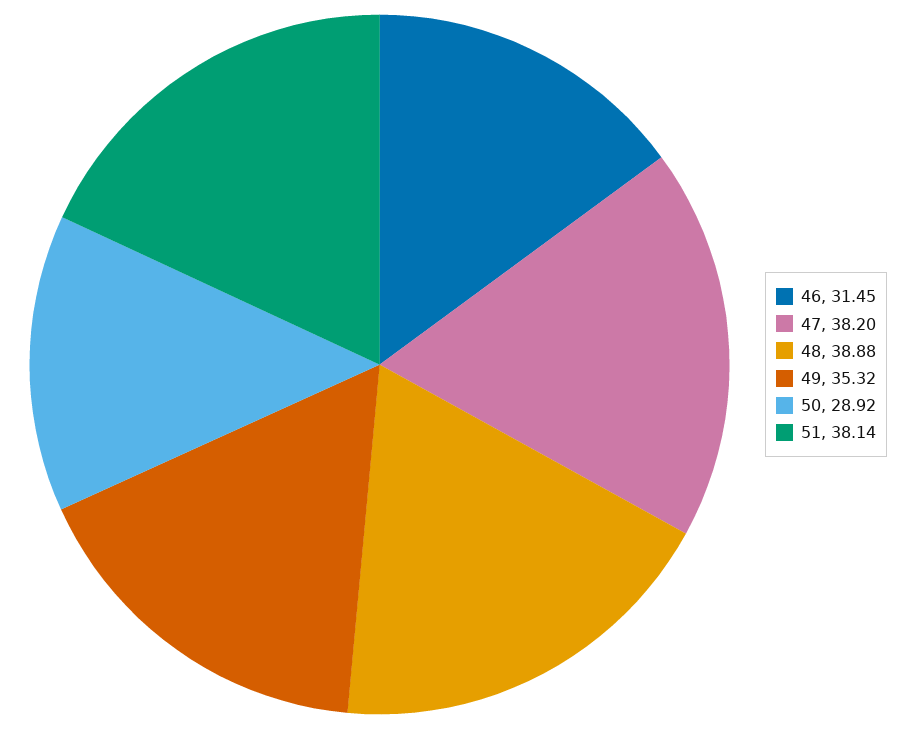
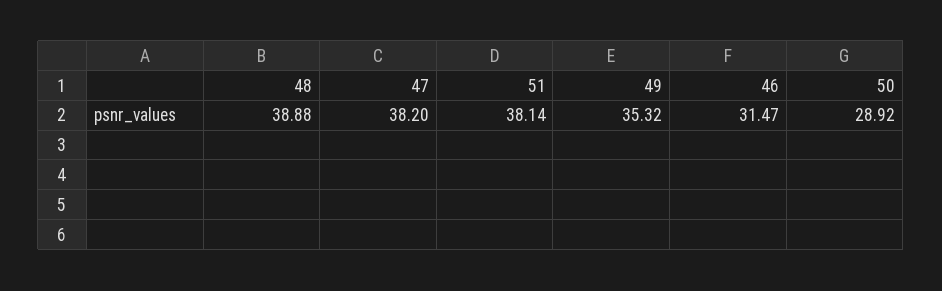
  {
-   "46": 31.45,
+   "46": 31.47,
    "47": 38.2,
    "48": 38.88,
    "49": 35.32,
    "50": 28.92,
    "51": 38.14
  }

